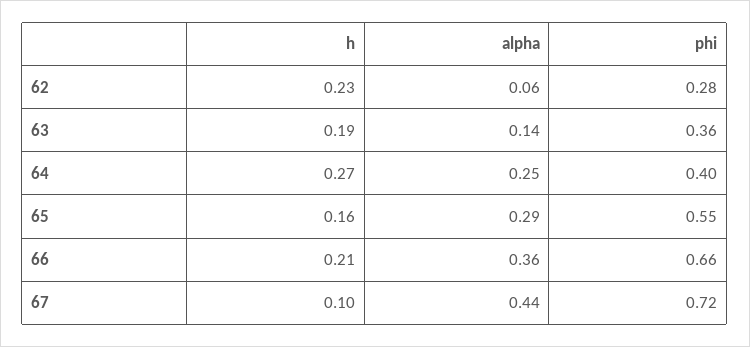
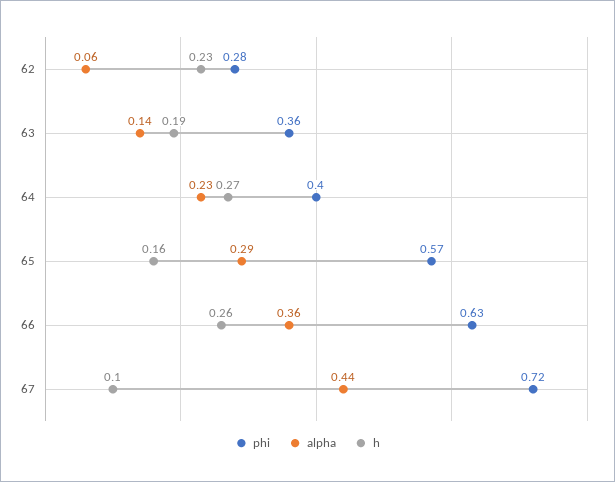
  {
    "h": {
      "62": 0.23,
      "63": 0.19,
      "64": 0.27,
      "65": 0.16,
-     "66": 0.21,
+     "66": 0.26,
      "67": 0.1
    },
    "alpha": {
      "62": 0.06,
      "63": 0.14,
-     "64": 0.25,
+     "64": 0.23,
      "65": 0.29,
      "66": 0.36,
      "67": 0.44
    },
    "phi": {
      "62": 0.28,
      "63": 0.36,
      "64": 0.4,
-     "65": 0.55,
+     "65": 0.57,
-     "66": 0.66,
+     "66": 0.63,
      "67": 0.72
    }
  }

